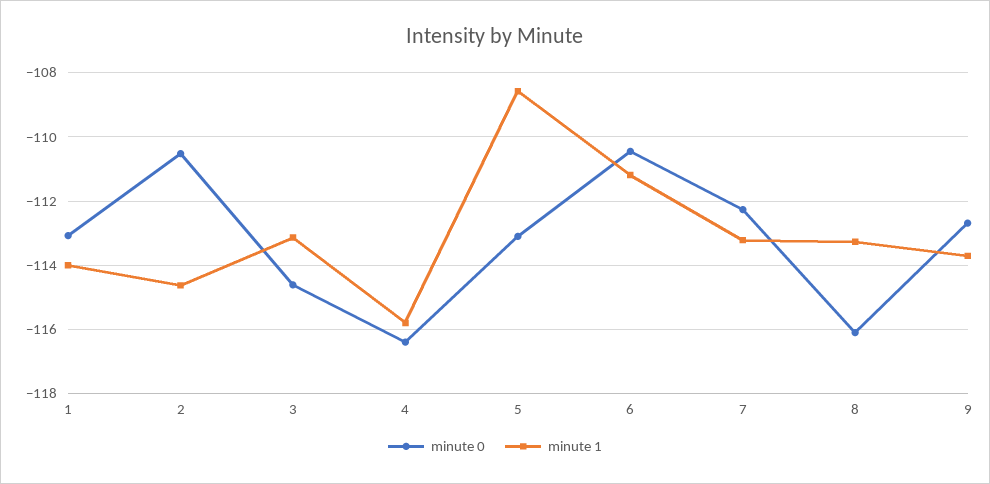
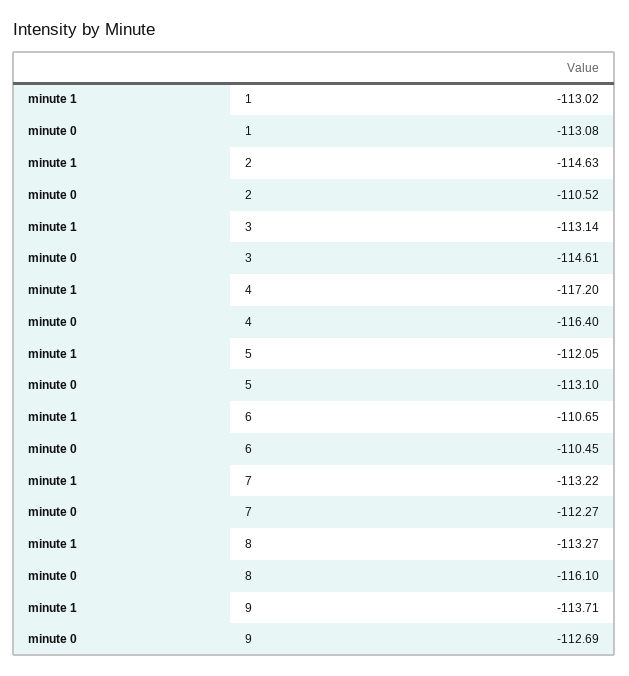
  {
    "minute 0": {
      "1": -113.08,
      "2": -110.52,
      "3": -114.61,
      "4": -116.4,
      "5": -113.1,
      "6": -110.45,
      "7": -112.27,
      "8": -116.1,
      "9": -112.69
    },
    "minute 1": {
-     "1": -114,
+     "1": -113.02,
      "2": -114.63,
      "3": -113.14,
-     "4": -115.8,
+     "4": -117.2,
-     "5": -108.6,
+     "5": -112.05,
-     "6": -111.2,
+     "6": -110.65,
      "7": -113.22,
      "8": -113.27,
      "9": -113.71
    }
  }

